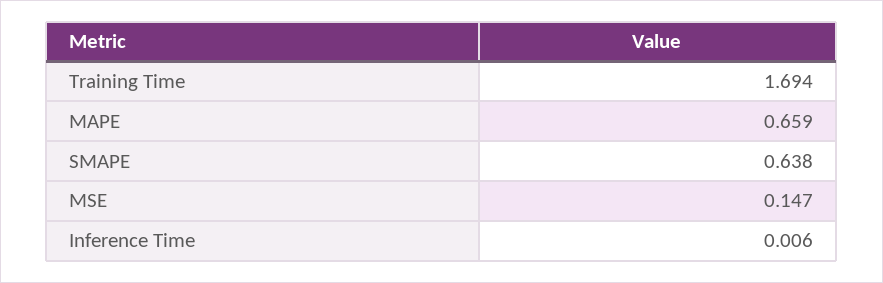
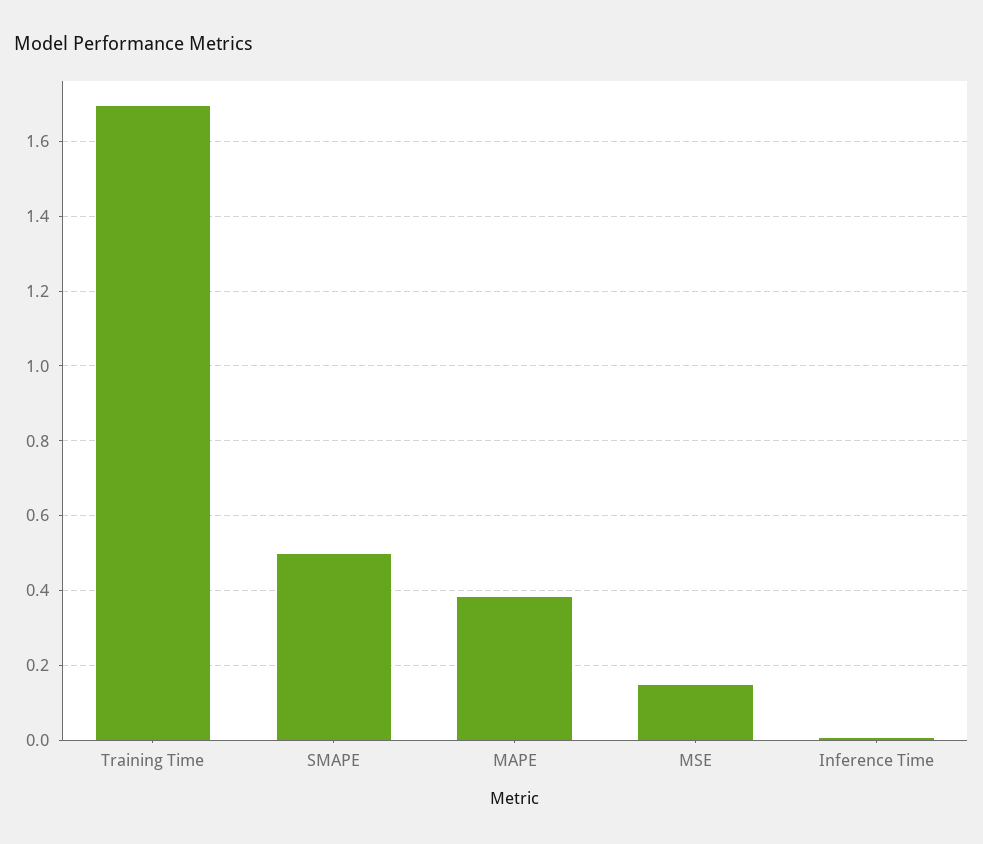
  {
    "Training Time": 1.694,
-   "MAPE": 0.659,
+   "MAPE": 0.38,
-   "SMAPE": 0.638,
+   "SMAPE": 0.5,
    "MSE": 0.147,
    "Inference Time": 0.006
  }

